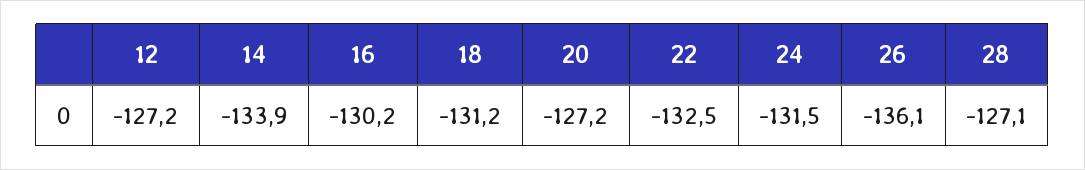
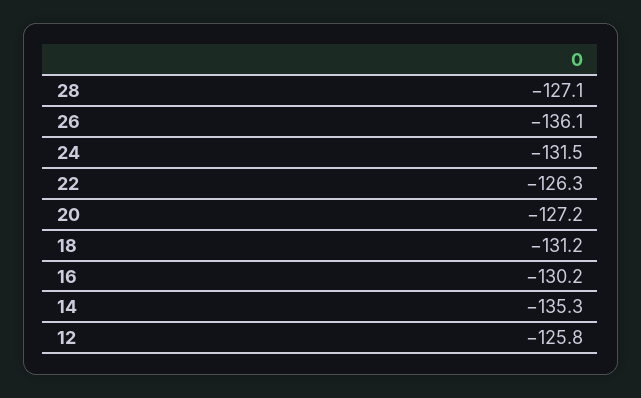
  {
-   "12": -127.2,
+   "12": -125.8,
-   "14": -133.9,
+   "14": -135.3,
    "16": -130.2,
    "18": -131.2,
    "20": -127.2,
-   "22": -132.5,
+   "22": -126.3,
    "24": -131.5,
    "26": -136.1,
    "28": -127.1
  }

